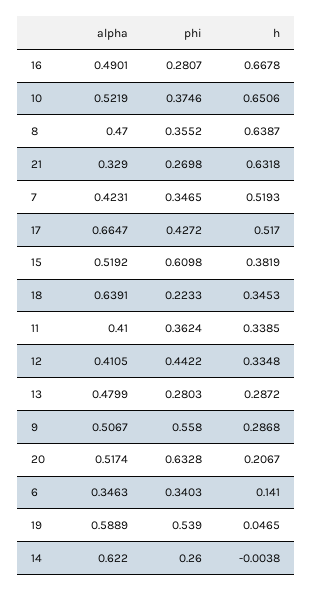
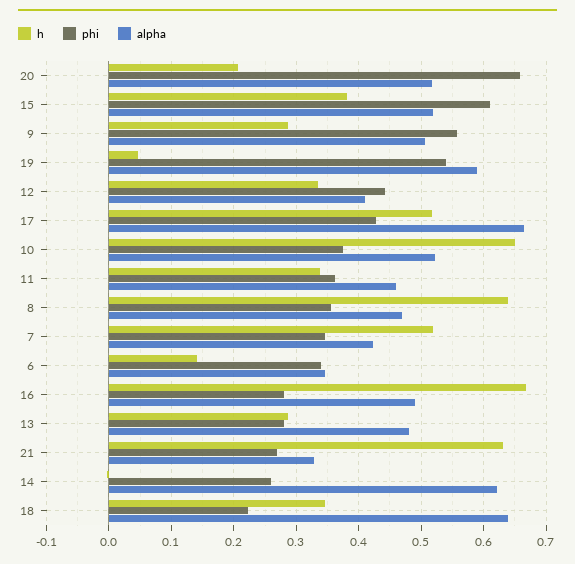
  {
    "alpha": {
      "16": 0.4901,
      "10": 0.5219,
      "8": 0.47,
      "21": 0.329,
      "7": 0.4231,
      "17": 0.6647,
      "15": 0.5192,
      "18": 0.6391,
-     "11": 0.41,
+     "11": 0.46,
      "12": 0.4105,
      "13": 0.4799,
      "9": 0.5067,
      "20": 0.5174,
      "6": 0.3463,
      "19": 0.5889,
      "14": 0.622
    },
    "phi": {
      "16": 0.2807,
      "10": 0.3746,
      "8": 0.3552,
      "21": 0.2698,
      "7": 0.3465,
      "17": 0.4272,
      "15": 0.6098,
      "18": 0.2233,
      "11": 0.3624,
      "12": 0.4422,
      "13": 0.2803,
      "9": 0.558,
-     "20": 0.6328,
+     "20": 0.66,
      "6": 0.3403,
      "19": 0.539,
      "14": 0.26
    },
    "h": {
      "16": 0.6678,
      "10": 0.6506,
      "8": 0.6387,
      "21": 0.6318,
      "7": 0.5193,
      "17": 0.517,
      "15": 0.3819,
      "18": 0.3453,
      "11": 0.3385,
      "12": 0.3348,
      "13": 0.2872,
      "9": 0.2868,
      "20": 0.2067,
      "6": 0.141,
      "19": 0.0465,
      "14": -0.0038
    }
  }

